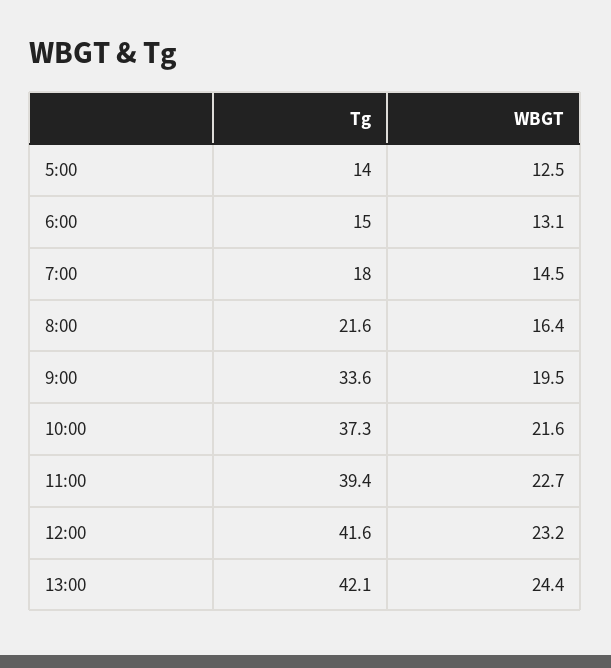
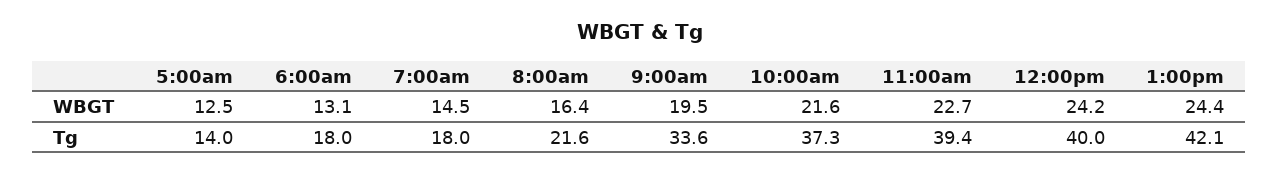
  {
    "Tg": {
      "5:00": 14,
-     "6:00": 15,
+     "6:00": 18,
      "7:00": 18,
      "8:00": 21.6,
      "9:00": 33.6,
      "10:00": 37.3,
      "11:00": 39.4,
-     "12:00": 41.6,
+     "12:00": 40,
      "13:00": 42.1
    },
    "WBGT": {
      "5:00": 12.5,
      "6:00": 13.1,
      "7:00": 14.5,
      "8:00": 16.4,
      "9:00": 19.5,
      "10:00": 21.6,
      "11:00": 22.7,
-     "12:00": 23.2,
+     "12:00": 24.2,
      "13:00": 24.4
    }
  }

